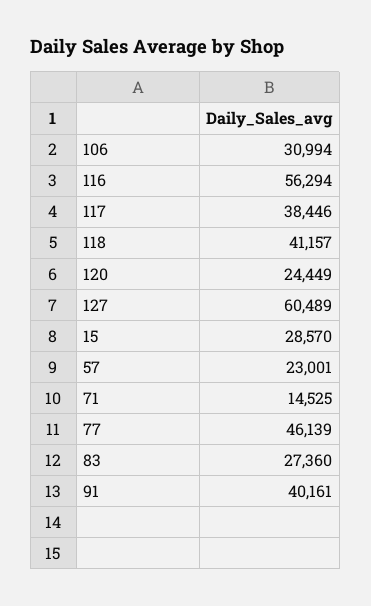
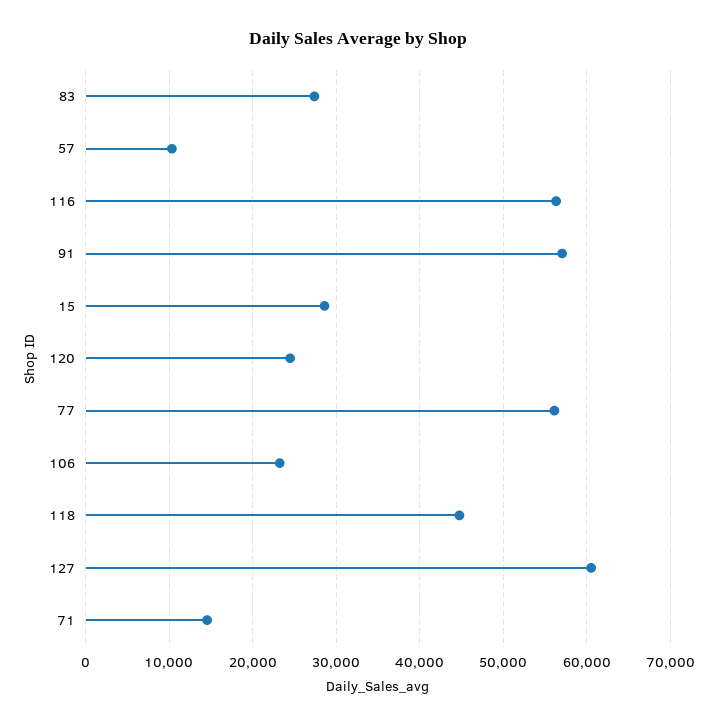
  {
-   "106": 30994,
+   "106": 23000,
    "116": 56294,
-   "117": 38446,
-   "118": 41157,
+   "118": 45000,
    "120": 24449,
    "127": 60489,
    "15": 28570,
-   "57": 23001,
+   "57": 10000,
    "71": 14525,
-   "77": 46139,
+   "77": 56000,
    "83": 27360,
-   "91": 40161
+   "91": 57000
  }

